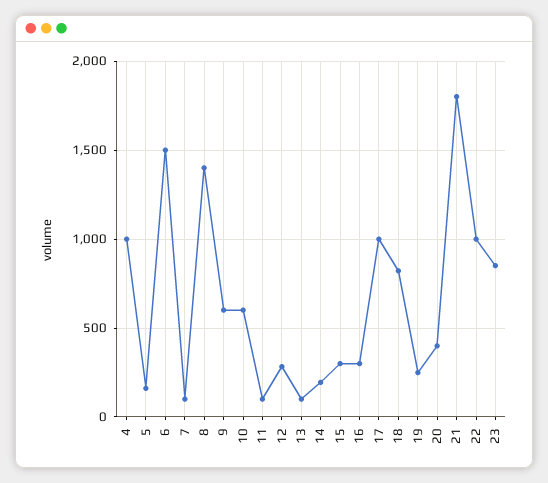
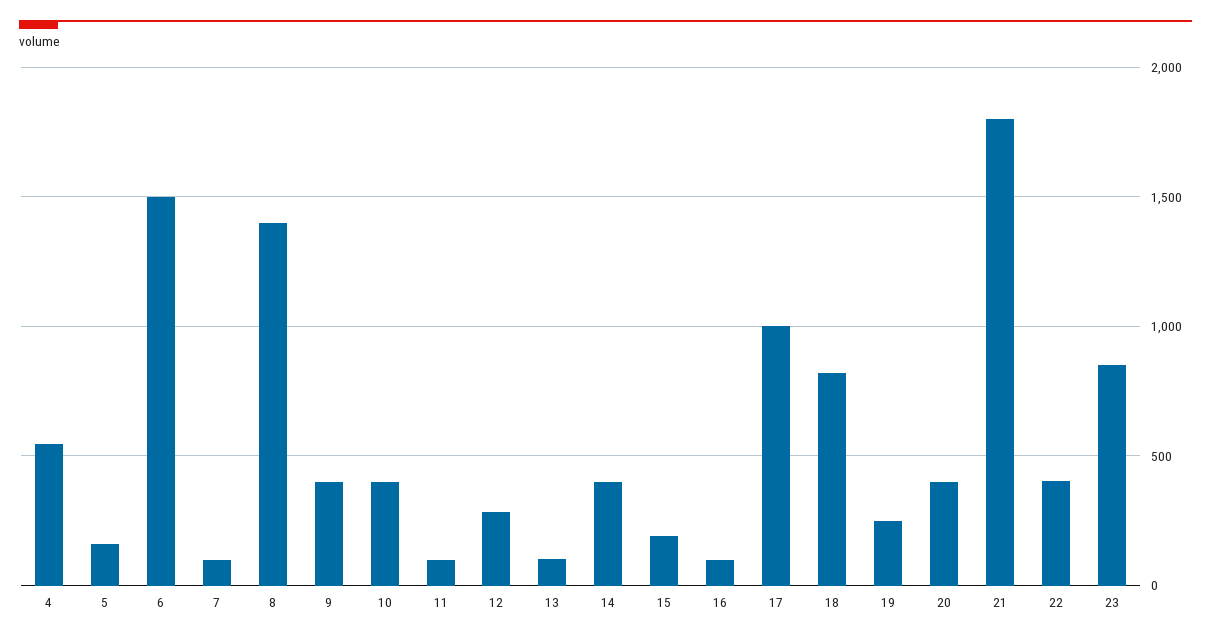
  {
-   "4": 1000,
+   "4": 550,
    "5": 150,
    "6": 1500,
    "7": 100,
    "8": 1400,
-   "9": 600,
+   "9": 400,
-   "10": 600,
+   "10": 400,
    "11": 100,
    "12": 300,
    "13": 100,
-   "14": 200,
+   "14": 400,
-   "15": 300,
+   "15": 200,
-   "16": 300,
+   "16": 100,
    "17": 1000,
    "18": 800,
    "19": 250,
    "20": 400,
    "21": 1800,
-   "22": 1000,
+   "22": 400,
    "23": 850
  }

